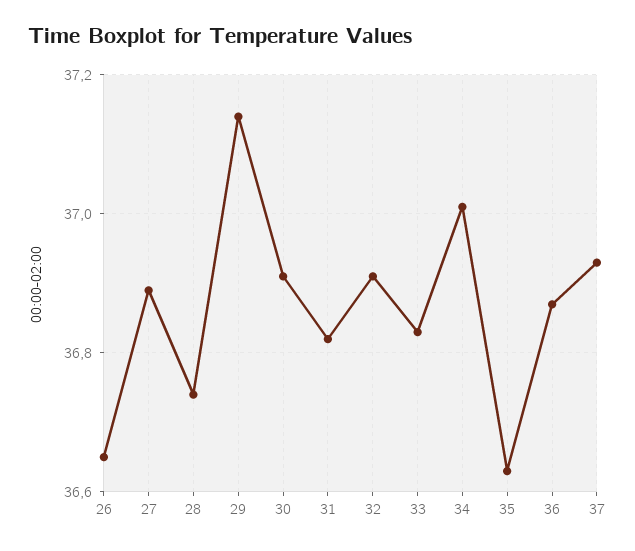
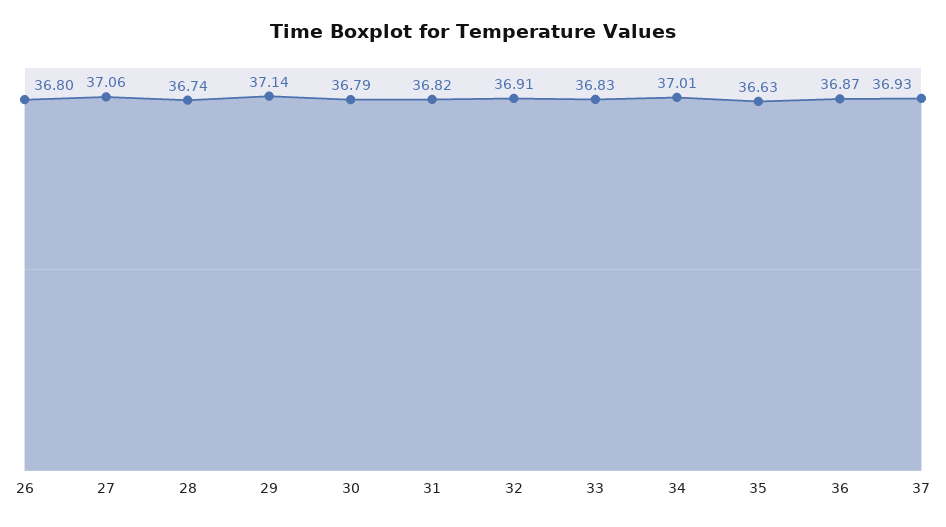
  {
-   "26": 36.65,
+   "26": 36.8,
-   "27": 36.9,
+   "27": 37.06,
    "28": 36.74,
    "29": 37.14,
-   "30": 36.9,
+   "30": 36.79,
    "31": 36.82,
    "32": 36.91,
    "33": 36.83,
    "34": 37.01,
    "35": 36.63,
    "36": 36.87,
    "37": 36.93
  }

